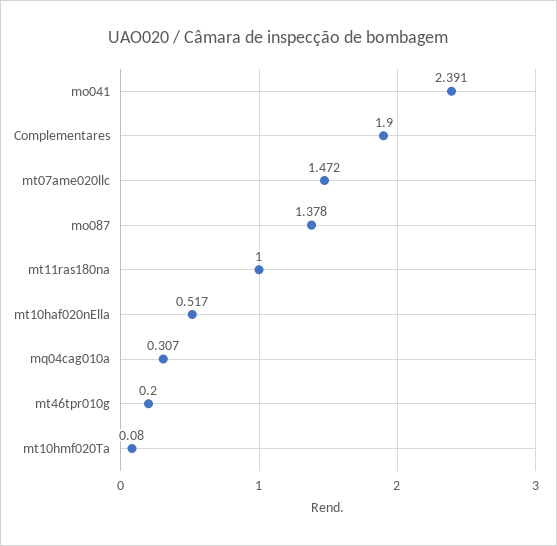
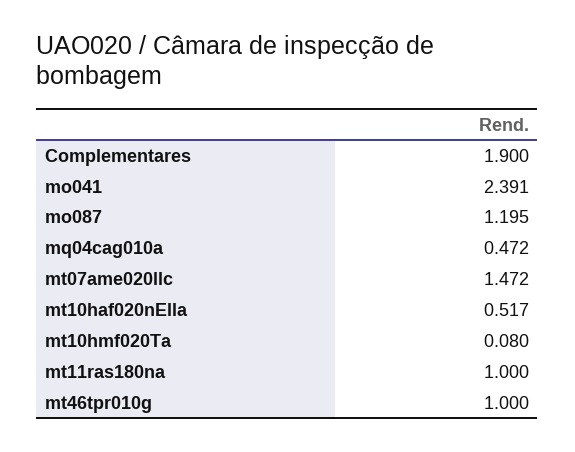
  {
    "mo041": 2.391,
    "Complementares": 1.9,
    "mt07ame020llc": 1.472,
-   "mo087": 1.378,
+   "mo087": 1.195,
    "mt11ras180na": 1,
    "mt10haf020nElla": 0.517,
-   "mq04cag010a": 0.307,
+   "mq04cag010a": 0.472,
-   "mt46tpr010g": 0.2,
+   "mt46tpr010g": 1,
    "mt10hmf020Ta": 0.08
  }

